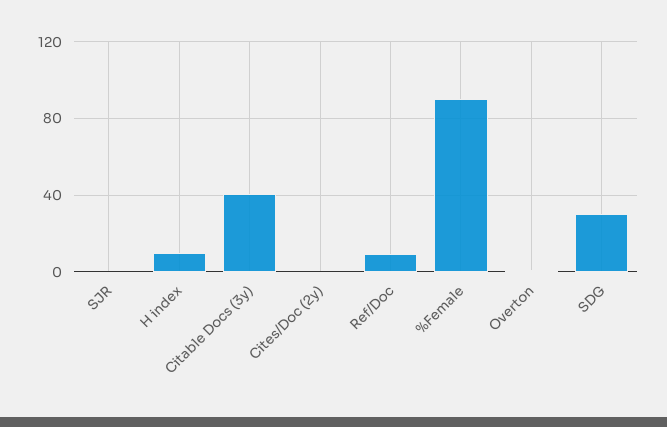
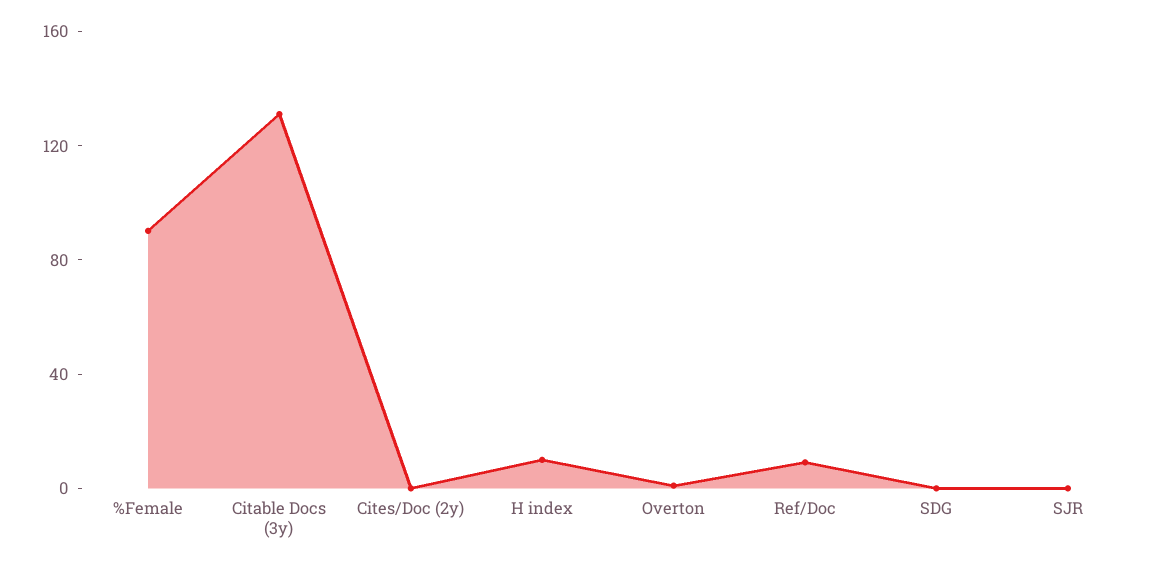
  {
    "SJR": 0,
    "H index": 10,
-   "Citable Docs (3y)": 40,
+   "Citable Docs (3y)": 130,
    "Cites/Doc (2y)": 0,
    "Ref/Doc": 10,
    "%Female": 90,
    "Overton": 0,
-   "SDG": 30
+   "SDG": 0
  }

